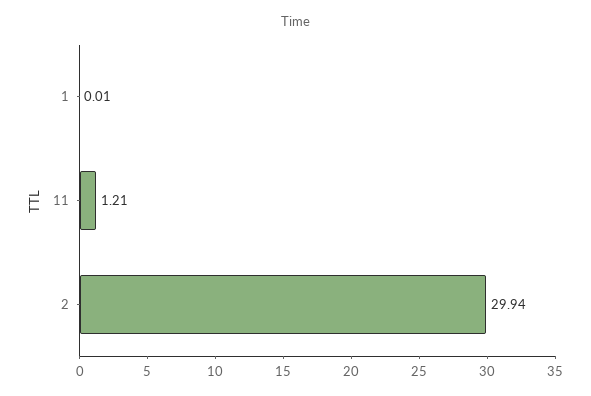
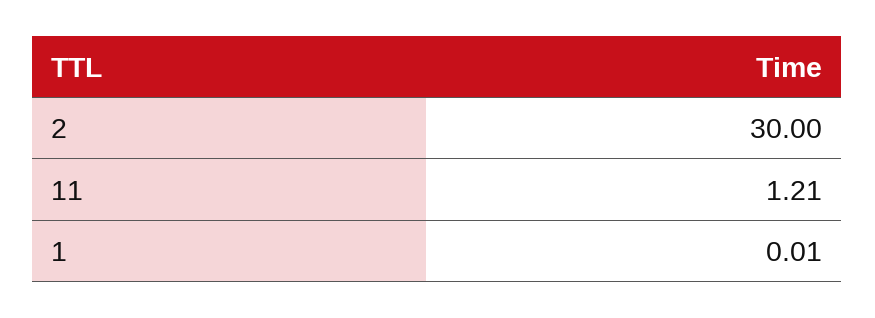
  {
    "1": 0.01,
    "11": 1.21,
-   "2": 29.94
+   "2": 30
  }

